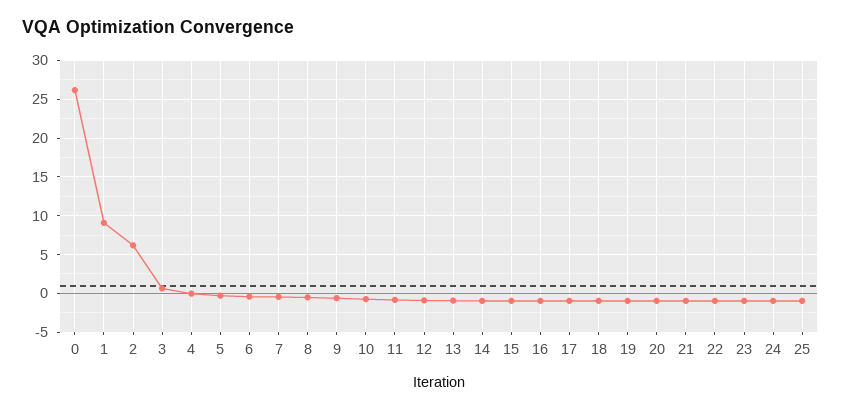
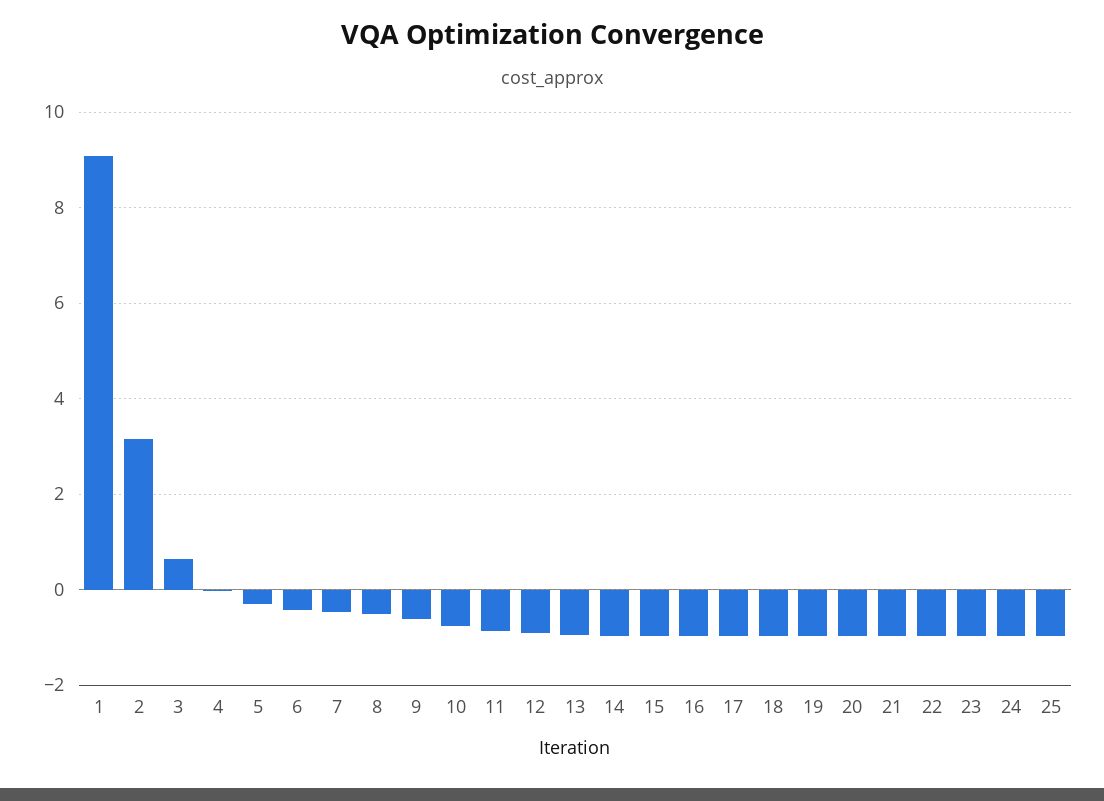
  {
-   "0": 26,
    "1": 9,
-   "2": 6,
+   "2": 3.2,
    "3": 0.6,
    "4": 0,
    "5": -0.4,
    "6": -0.4,
    "7": -0.4,
    "8": -0.6,
    "9": -0.6,
    "10": -0.8,
    "11": -0.8,
    "12": -1,
    "13": -1,
    "14": -1,
    "15": -1,
    "16": -1,
    "17": -1,
    "18": -1,
    "19": -1,
    "20": -1,
    "21": -1,
    "22": -1,
    "23": -1,
    "24": -1,
    "25": -1
  }

